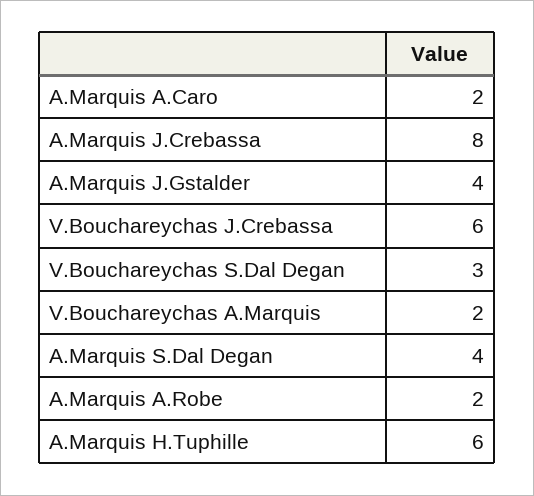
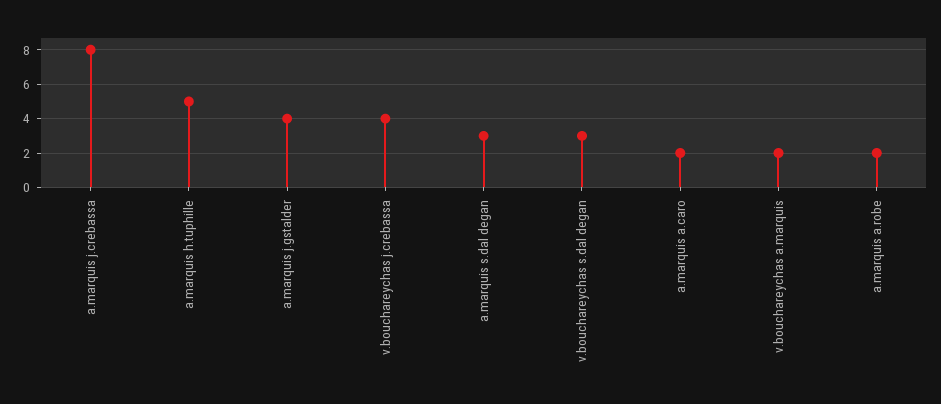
  {
    "A.Marquis A.Caro": 2,
    "A.Marquis J.Crebassa": 8,
    "A.Marquis J.Gstalder": 4,
-   "V.Bouchareychas J.Crebassa": 6,
+   "V.Bouchareychas J.Crebassa": 4,
    "V.Bouchareychas S.Dal Degan": 3,
    "V.Bouchareychas A.Marquis": 2,
-   "A.Marquis S.Dal Degan": 4,
+   "A.Marquis S.Dal Degan": 3,
    "A.Marquis A.Robe": 2,
-   "A.Marquis H.Tuphille": 6
+   "A.Marquis H.Tuphille": 5
  }

